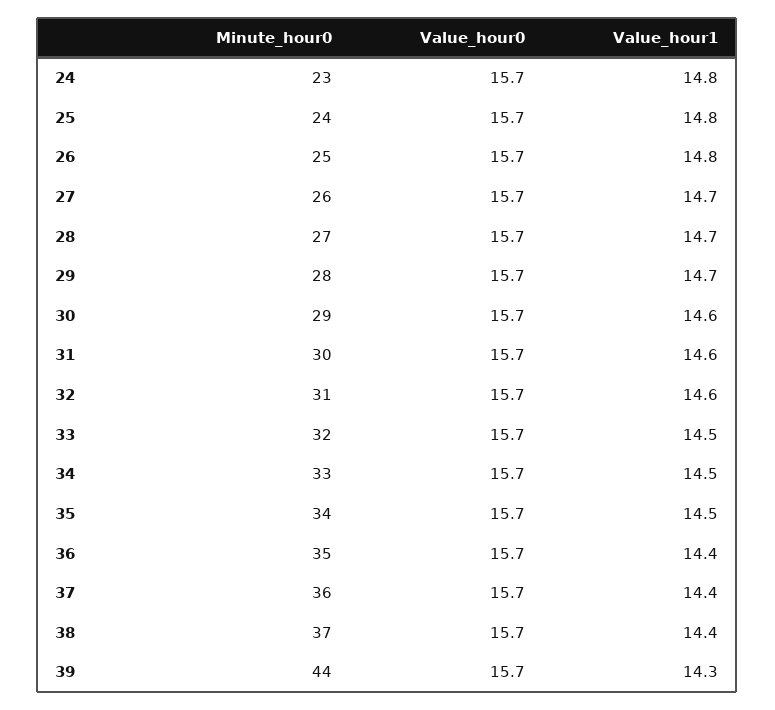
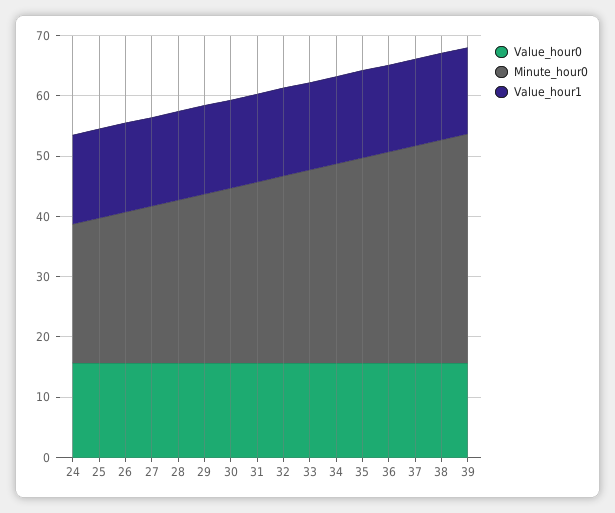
  {
    "Minute_hour0": {
      "24": 23,
      "25": 24,
      "26": 25,
      "27": 26,
      "28": 27,
      "29": 28,
      "30": 29,
      "31": 30,
      "32": 31,
      "33": 32,
      "34": 33,
      "35": 34,
      "36": 35,
      "37": 36,
      "38": 37,
-     "39": 44
+     "39": 38
    },
    "Value_hour0": {
      "24": 15.7,
      "25": 15.7,
      "26": 15.7,
      "27": 15.7,
      "28": 15.7,
      "29": 15.7,
      "30": 15.7,
      "31": 15.7,
      "32": 15.7,
      "33": 15.7,
      "34": 15.7,
      "35": 15.7,
      "36": 15.7,
      "37": 15.7,
      "38": 15.7,
      "39": 15.7
    },
    "Value_hour1": {
      "24": 14.8,
      "25": 14.8,
      "26": 14.8,
      "27": 14.7,
      "28": 14.7,
      "29": 14.7,
      "30": 14.6,
      "31": 14.6,
      "32": 14.6,
      "33": 14.5,
      "34": 14.5,
      "35": 14.5,
      "36": 14.4,
      "37": 14.4,
      "38": 14.4,
      "39": 14.3
    }
  }

